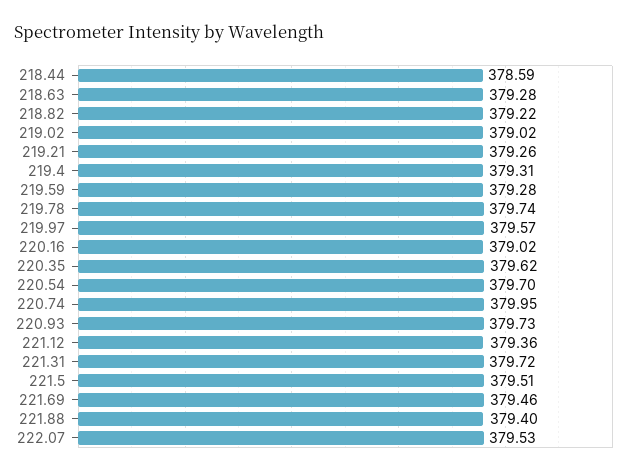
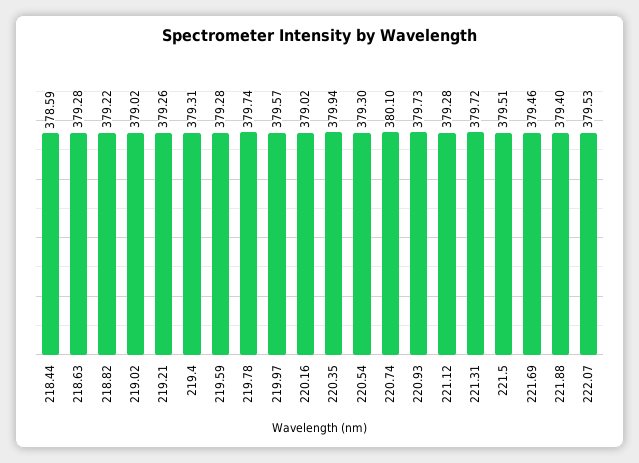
  {
    "218.44": 378.59,
    "218.63": 379.28,
    "218.82": 379.22,
    "219.02": 379.02,
    "219.21": 379.26,
    "219.4": 379.31,
    "219.59": 379.28,
    "219.78": 379.74,
    "219.97": 379.57,
    "220.16": 379.02,
-   "220.35": 379.62,
+   "220.35": 379.94,
-   "220.54": 379.7,
+   "220.54": 379.3,
-   "220.74": 379.95,
+   "220.74": 380.1,
    "220.93": 379.73,
-   "221.12": 379.36,
+   "221.12": 379.28,
    "221.31": 379.72,
    "221.5": 379.51,
    "221.69": 379.46,
    "221.88": 379.4,
    "222.07": 379.53
  }

